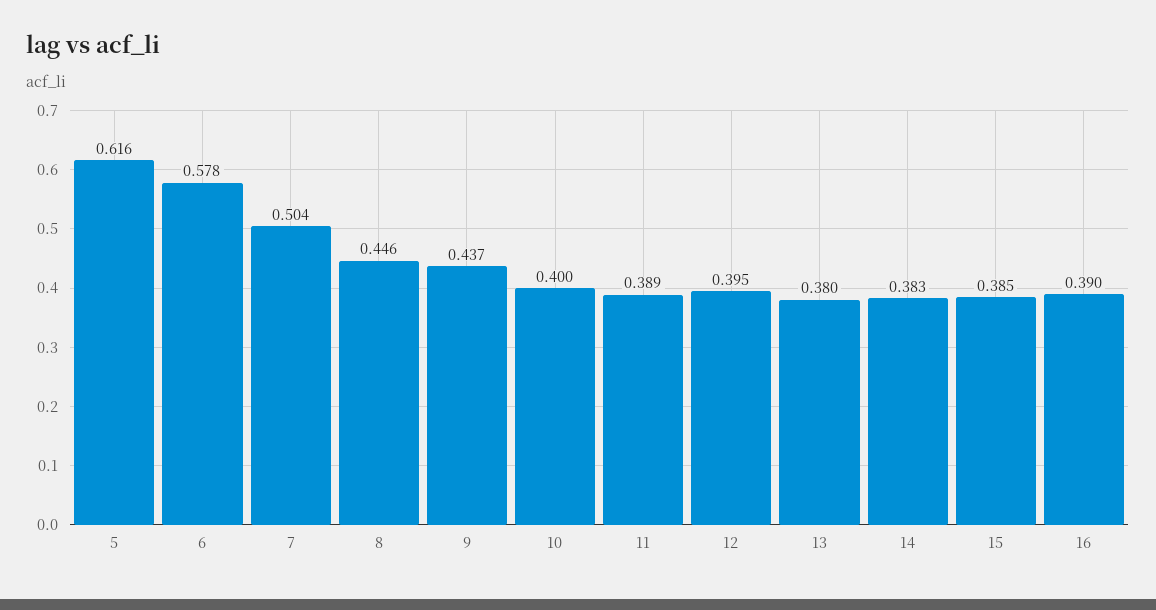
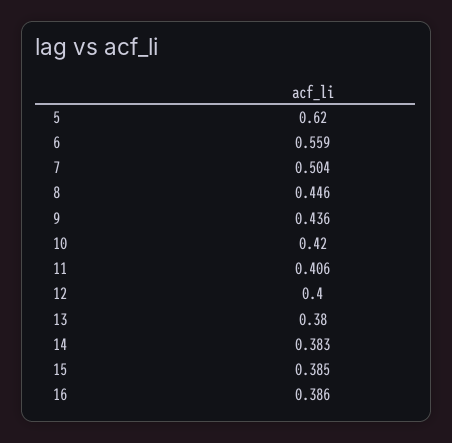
  {
-   "5": 0.616,
+   "5": 0.62,
-   "6": 0.578,
+   "6": 0.559,
    "7": 0.504,
    "8": 0.446,
-   "9": 0.437,
+   "9": 0.436,
-   "10": 0.4,
+   "10": 0.42,
-   "11": 0.389,
+   "11": 0.406,
-   "12": 0.395,
+   "12": 0.4,
    "13": 0.38,
    "14": 0.383,
    "15": 0.385,
-   "16": 0.39
+   "16": 0.386
  }

